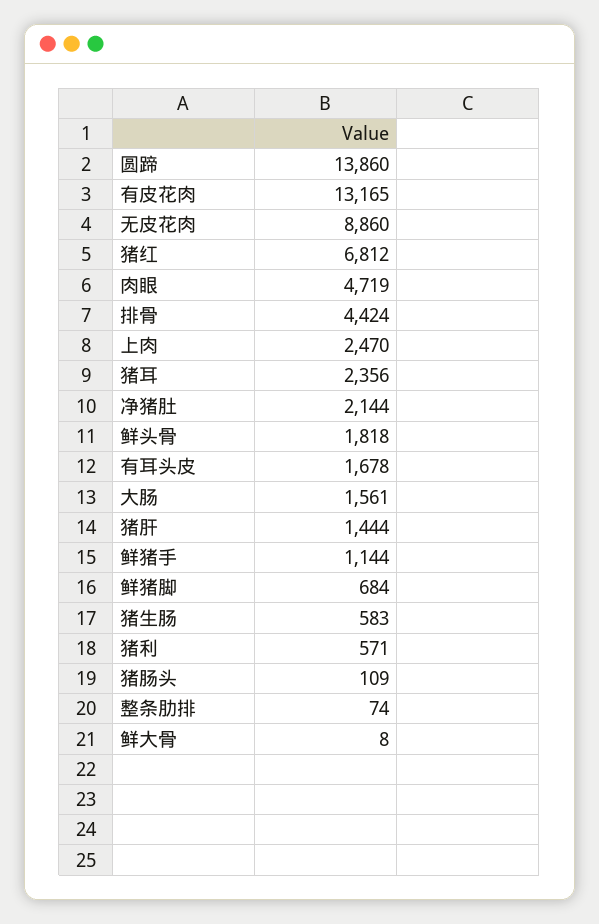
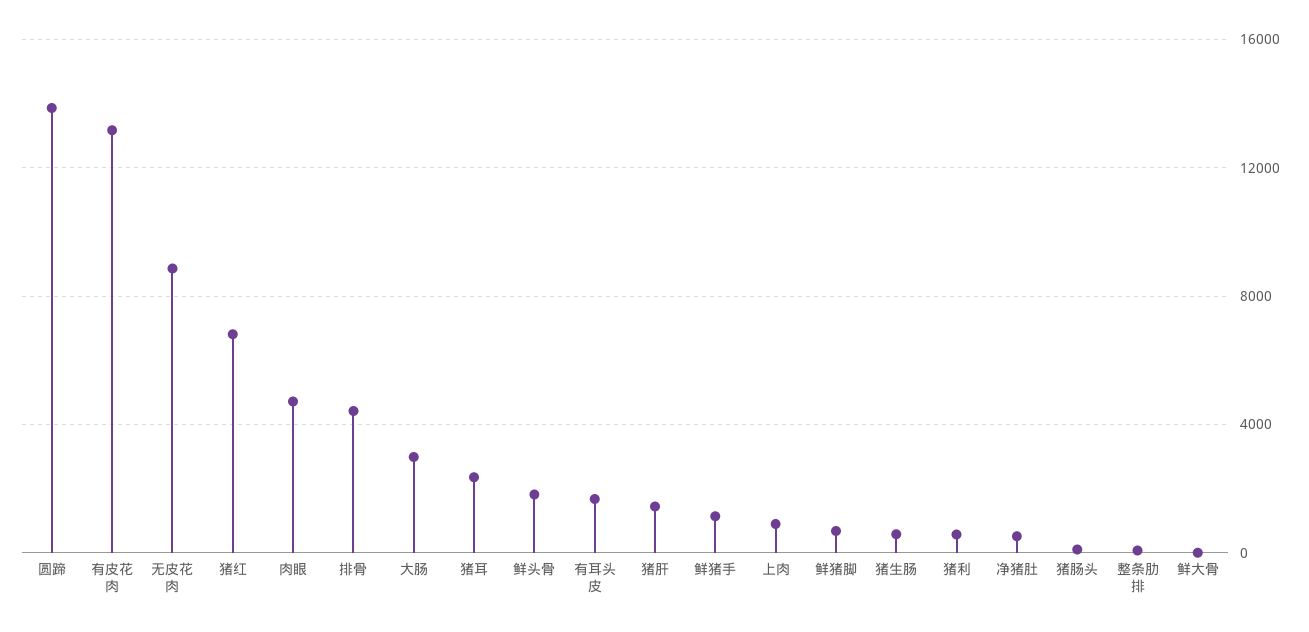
  {
    "圆蹄": 13860,
    "有皮花肉": 13165,
    "无皮花肉": 8860,
    "猪红": 6812,
    "肉眼": 4719,
    "排骨": 4424,
-   "上肉": 2470,
+   "上肉": 1000,
    "猪耳": 2356,
-   "净猪肚": 2144,
+   "净猪肚": 500,
    "鲜头骨": 1818,
    "有耳头皮": 1678,
-   "大肠": 1561,
+   "大肠": 3000,
    "猪肝": 1444,
    "鲜猪手": 1144,
    "鲜猪脚": 684,
    "猪生肠": 583,
    "猪利": 571,
    "猪肠头": 109,
    "整条肋排": 74,
    "鲜大骨": 8
  }

